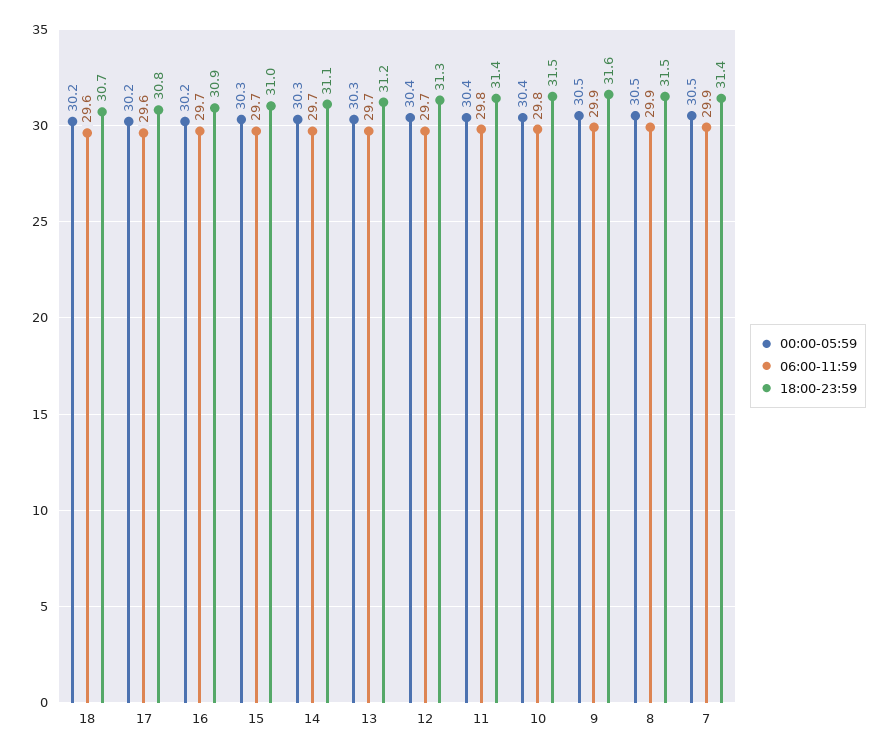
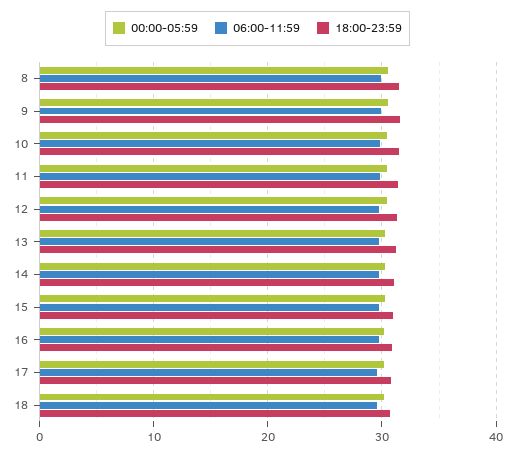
  {
    "00:00-05:59": {
      "18": 30.2,
      "17": 30.2,
      "16": 30.2,
      "15": 30.3,
      "14": 30.3,
      "13": 30.3,
      "12": 30.4,
      "11": 30.4,
      "10": 30.4,
      "9": 30.5,
-     "8": 30.5,
+     "8": 30.5
-     "7": 30.5
    },
    "06:00-11:59": {
      "18": 29.6,
      "17": 29.6,
      "16": 29.7,
      "15": 29.7,
      "14": 29.7,
      "13": 29.7,
      "12": 29.7,
      "11": 29.8,
      "10": 29.8,
      "9": 29.9,
-     "8": 29.9,
+     "8": 29.9
-     "7": 29.9
    },
    "18:00-23:59": {
      "18": 30.7,
      "17": 30.8,
      "16": 30.9,
      "15": 31,
      "14": 31.1,
      "13": 31.2,
      "12": 31.3,
      "11": 31.4,
      "10": 31.5,
      "9": 31.6,
-     "8": 31.5,
+     "8": 31.5
-     "7": 31.4
    }
  }

